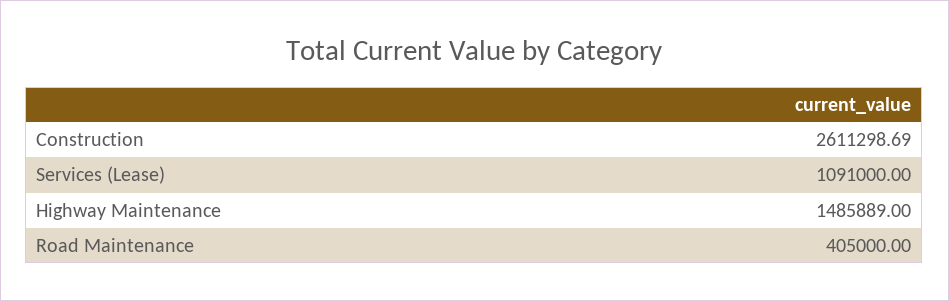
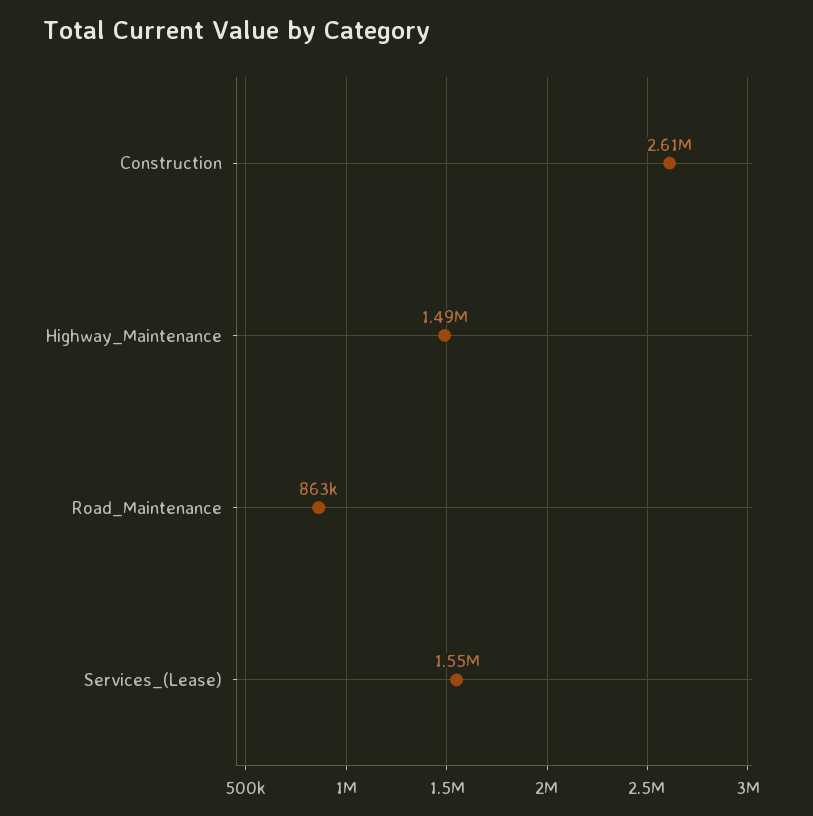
  {
    "Construction": 2611298.69,
-   "Services (Lease)": 1091000,
+   "Services (Lease)": 1550000,
    "Highway Maintenance": 1485889,
-   "Road Maintenance": 405000
+   "Road Maintenance": 863000
  }

